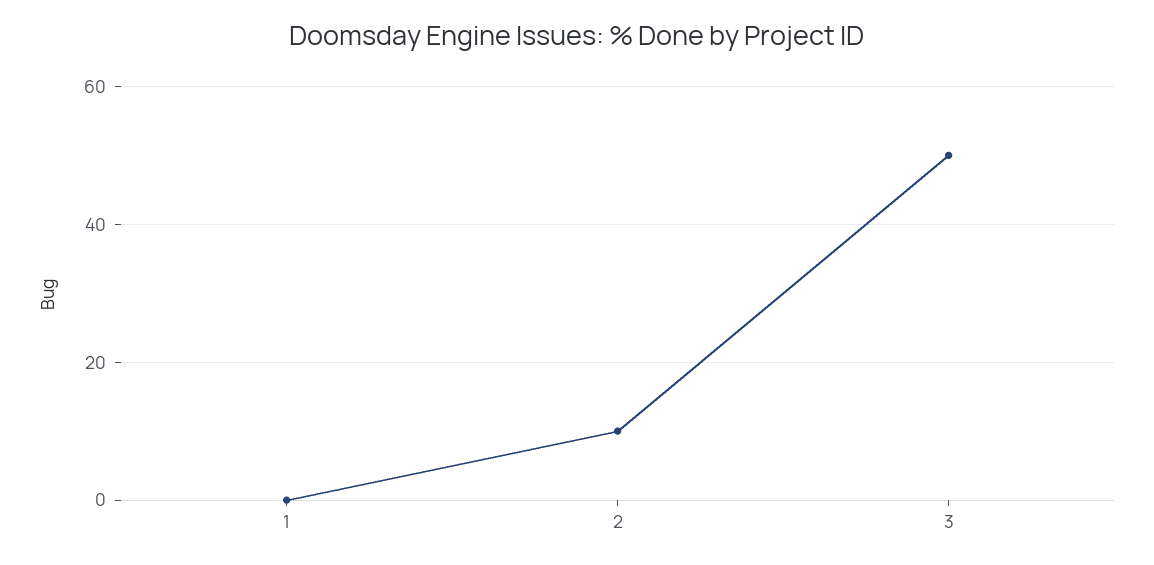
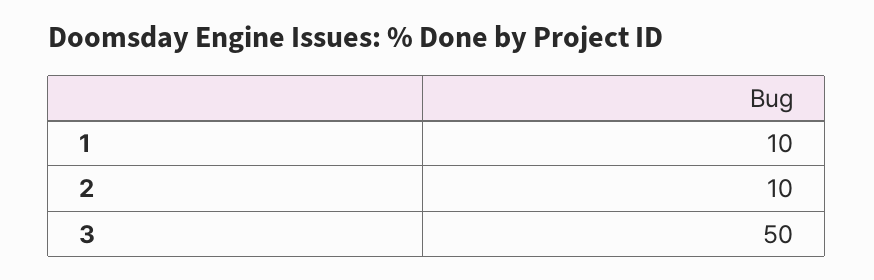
  {
-   "1": 0,
+   "1": 10,
    "2": 10,
    "3": 50
  }

